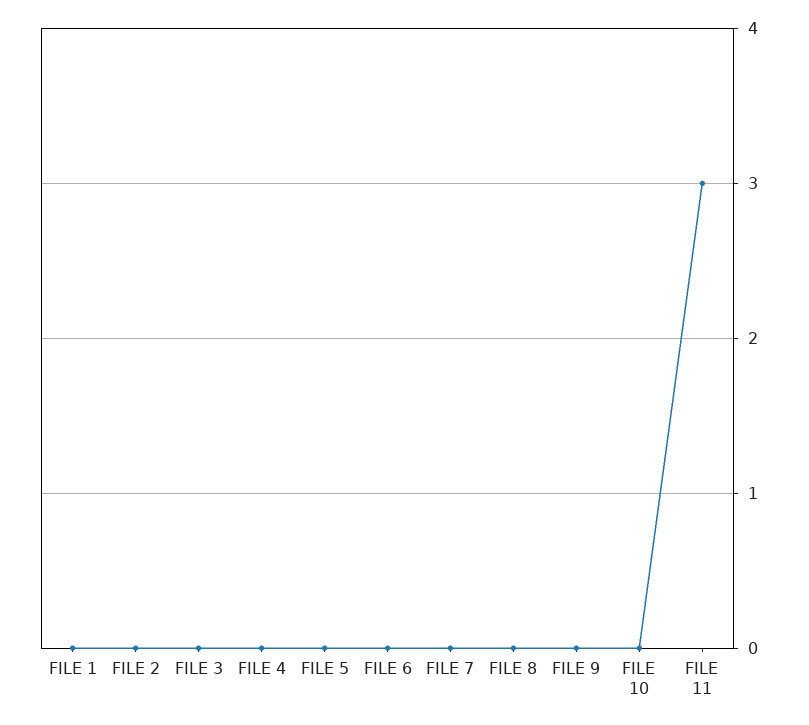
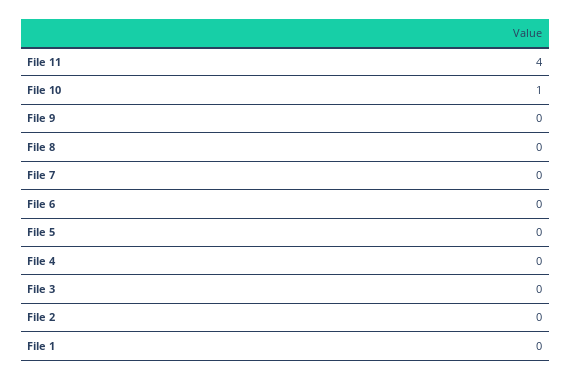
  {
    "FILE 1": 0,
    "FILE 2": 0,
    "FILE 3": 0,
    "FILE 4": 0,
    "FILE 5": 0,
    "FILE 6": 0,
    "FILE 7": 0,
    "FILE 8": 0,
    "FILE 9": 0,
-   "FILE 10": 0,
+   "FILE 10": 1,
-   "FILE 11": 3
+   "FILE 11": 4
  }

